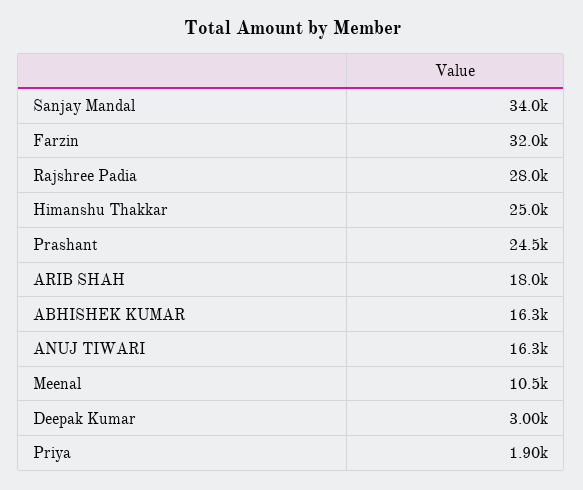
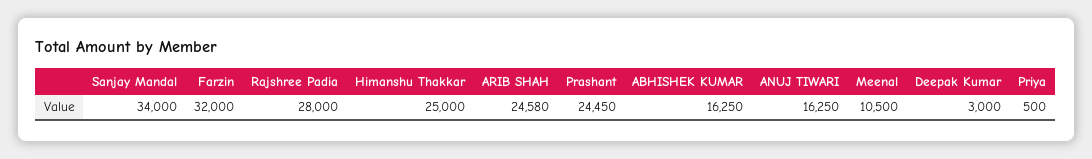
  {
    "Sanjay Mandal": 34000,
    "Farzin": 32000,
    "Rajshree Padia": 28000,
    "Himanshu Thakkar": 25000,
    "Prashant": 24450,
-   "ARIB SHAH": 18000,
+   "ARIB SHAH": 24580,
    "ABHISHEK KUMAR": 16250,
    "ANUJ TIWARI": 16250,
    "Meenal": 10500,
    "Deepak Kumar": 3000,
-   "Priya": 1900
+   "Priya": 500
  }

